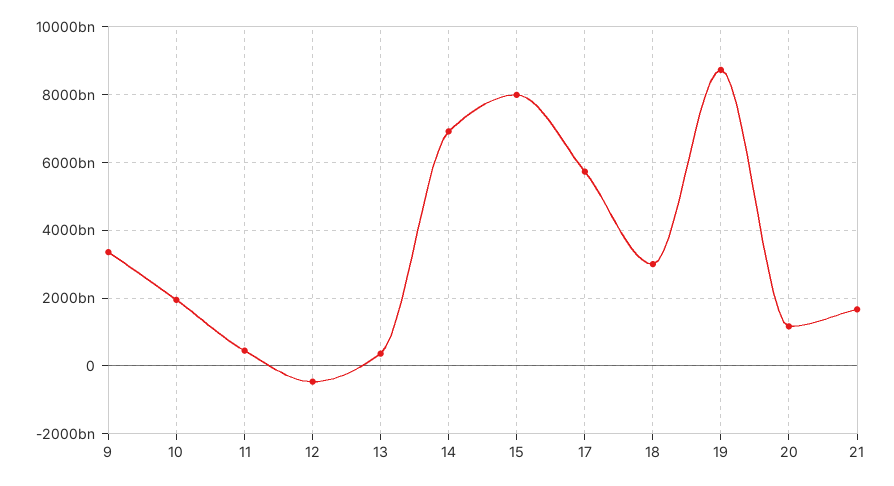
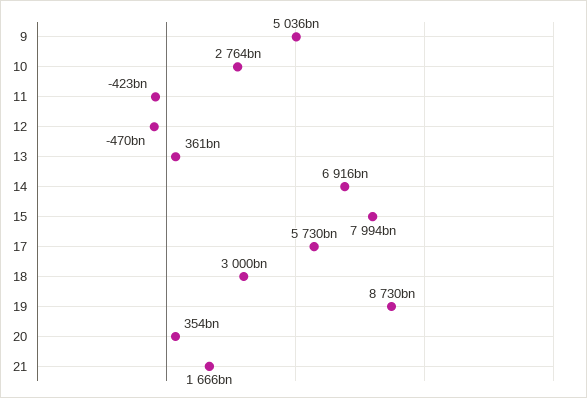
  {
-   "9": 3400000000000,
+   "9": 5036000000000,
-   "10": 2000000000000,
+   "10": 2764000000000,
-   "11": 400000000000,
+   "11": -423000000000,
    "12": -470000000000,
    "13": 361000000000,
    "14": 6916000000000,
    "15": 7994000000000,
    "17": 5730000000000,
    "18": 3000000000000,
    "19": 8730000000000,
-   "20": 1200000000000,
+   "20": 354000000000,
    "21": 1666000000000
  }

